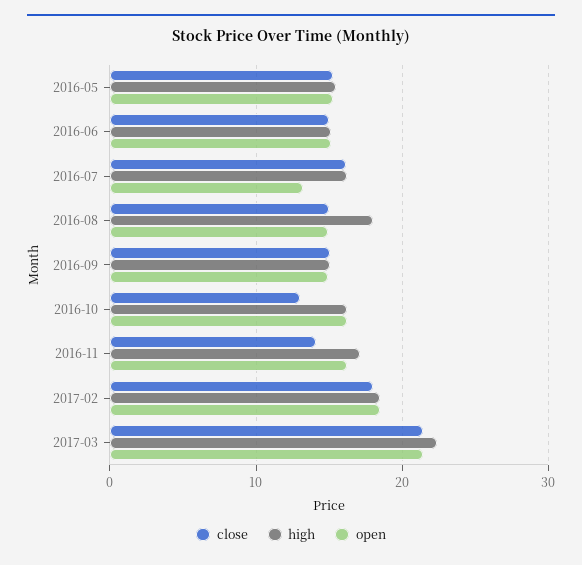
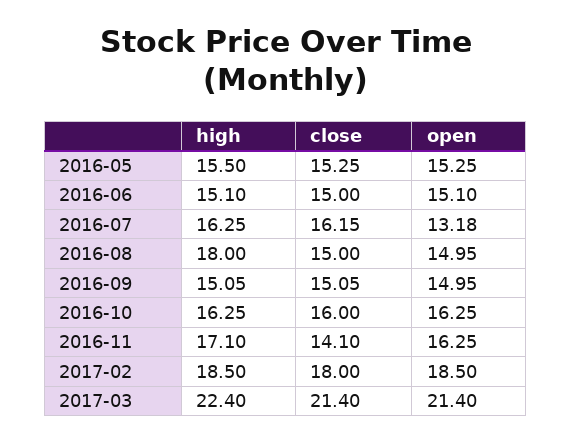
  {
    "close": {
      "2016-05": 15.25,
      "2016-06": 15,
      "2016-07": 16.15,
      "2016-08": 15,
      "2016-09": 15.05,
-     "2016-10": 13,
+     "2016-10": 16,
      "2016-11": 14.1,
      "2017-02": 18,
      "2017-03": 21.4
    },
    "high": {
      "2016-05": 15.5,
      "2016-06": 15.1,
      "2016-07": 16.25,
      "2016-08": 18,
      "2016-09": 15.05,
      "2016-10": 16.25,
      "2016-11": 17.1,
      "2017-02": 18.5,
      "2017-03": 22.4
    },
    "open": {
      "2016-05": 15.25,
      "2016-06": 15.1,
      "2016-07": 13.18,
      "2016-08": 14.95,
      "2016-09": 14.95,
      "2016-10": 16.25,
      "2016-11": 16.25,
      "2017-02": 18.5,
      "2017-03": 21.4
    }
  }

